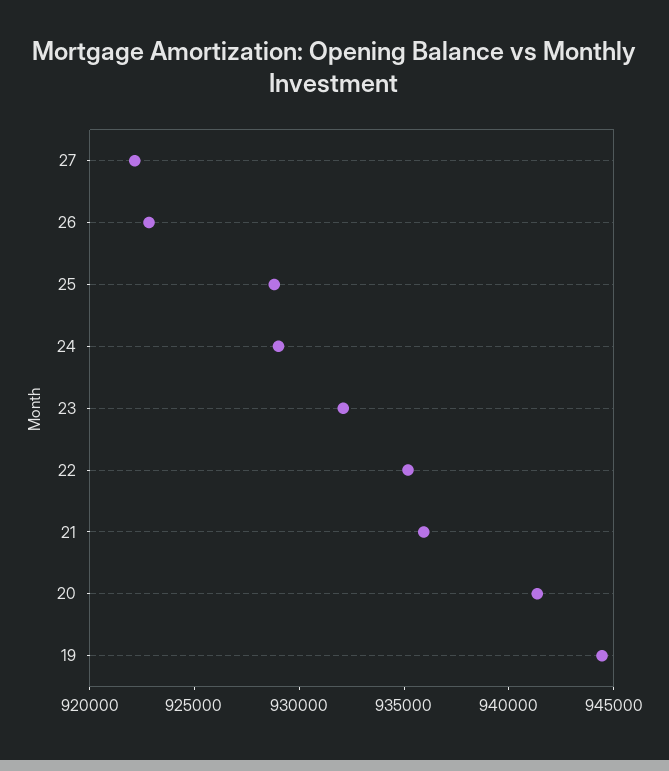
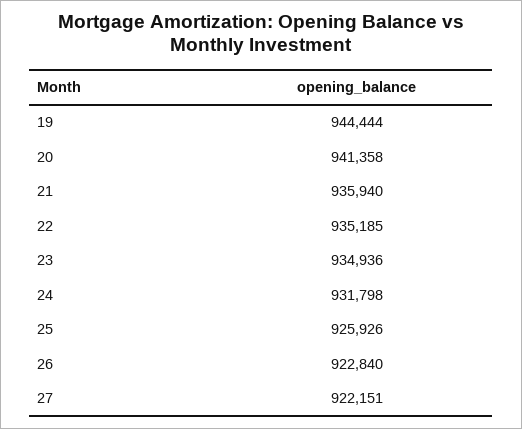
  {
    "27": 922151,
    "26": 922840,
-   "25": 929000,
+   "25": 925926,
-   "24": 929000,
+   "24": 931798,
-   "23": 932000,
+   "23": 934936,
    "22": 935185,
    "21": 935940,
    "20": 941358,
    "19": 944444
  }

